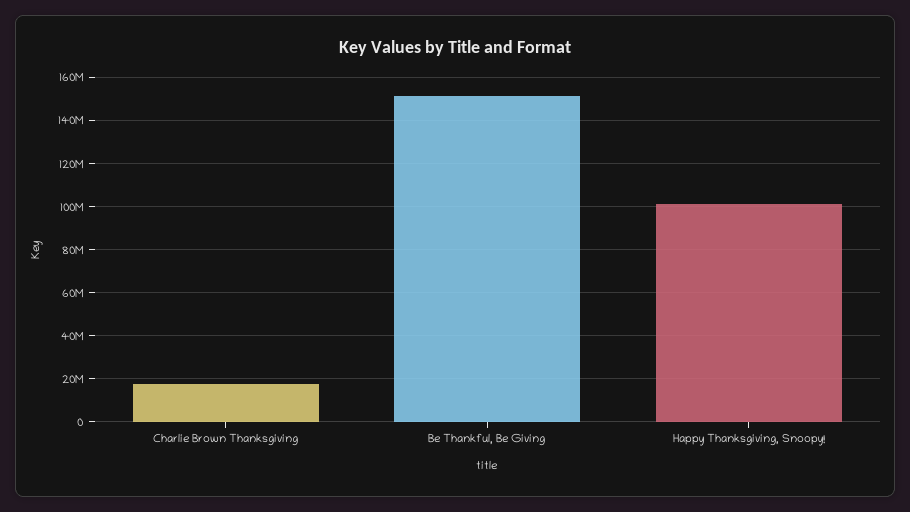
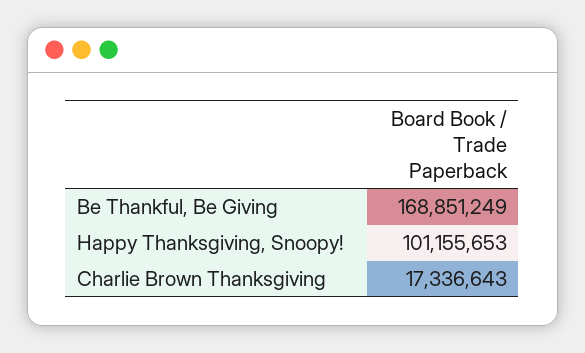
  {
    "Charlie Brown Thanksgiving": 17336643,
-   "Be Thankful, Be Giving": 150000000,
+   "Be Thankful, Be Giving": 168851249,
    "Happy Thanksgiving, Snoopy!": 101155653
  }

